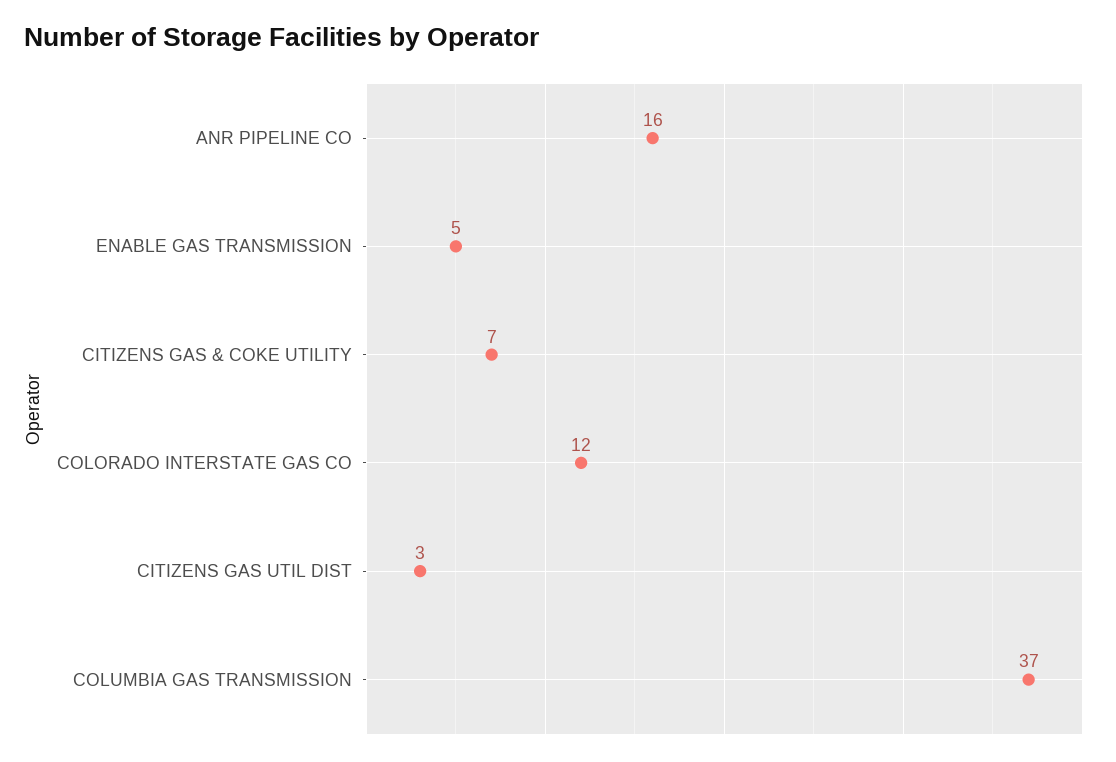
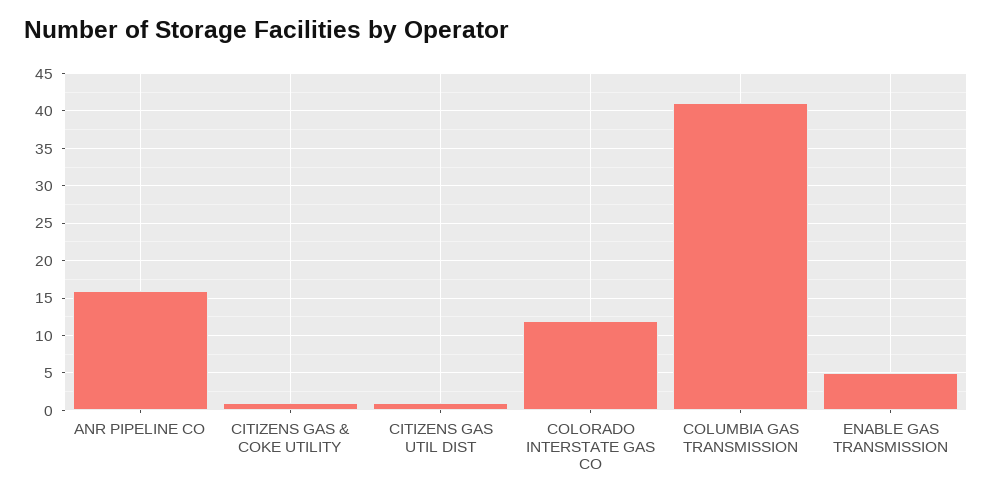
  {
    "ANR PIPELINE CO": 16,
    "ENABLE GAS TRANSMISSION": 5,
-   "CITIZENS GAS & COKE UTILITY": 7,
+   "CITIZENS GAS & COKE UTILITY": 1,
    "COLORADO INTERSTATE GAS CO": 12,
-   "CITIZENS GAS UTIL DIST": 3,
+   "CITIZENS GAS UTIL DIST": 1,
-   "COLUMBIA GAS TRANSMISSION": 37
+   "COLUMBIA GAS TRANSMISSION": 41
  }

